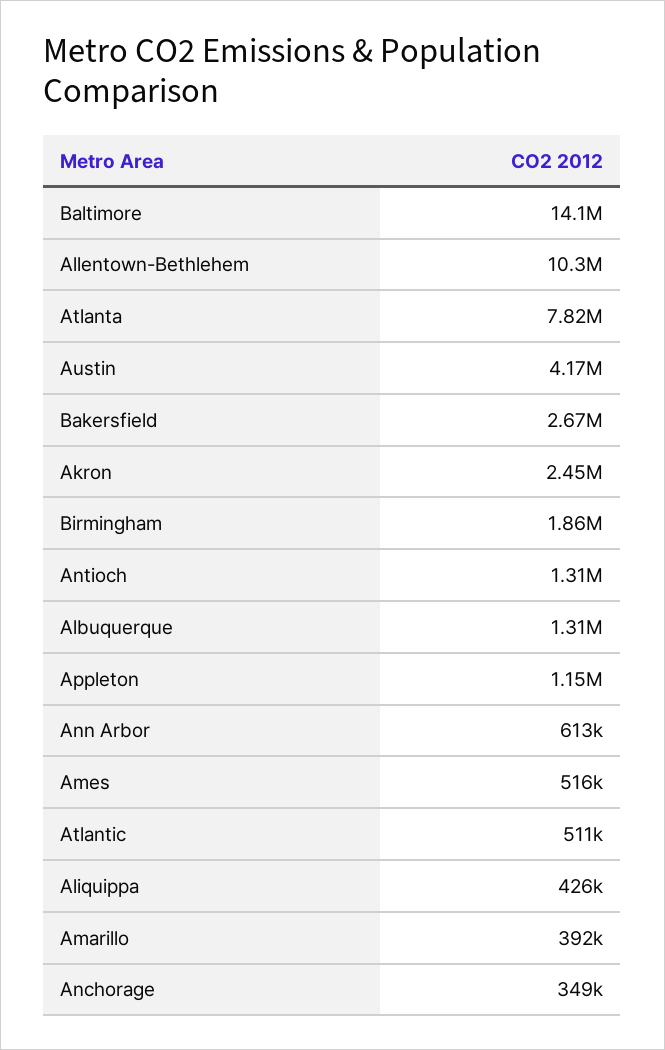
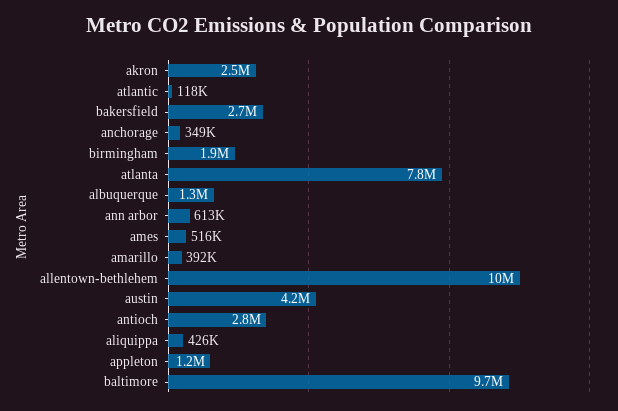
  {
-   "Baltimore": 14100000,
+   "Baltimore": 9700000,
    "Allentown-Bethlehem": 10300000,
    "Atlanta": 7820000,
    "Austin": 4170000,
    "Bakersfield": 2670000,
    "Akron": 2450000,
    "Birmingham": 1860000,
-   "Antioch": 1310000,
+   "Antioch": 2800000,
    "Albuquerque": 1310000,
    "Appleton": 1150000,
    "Ann Arbor": 613000,
    "Ames": 516000,
-   "Atlantic": 511000,
+   "Atlantic": 118000,
    "Aliquippa": 426000,
    "Amarillo": 392000,
    "Anchorage": 349000
  }

